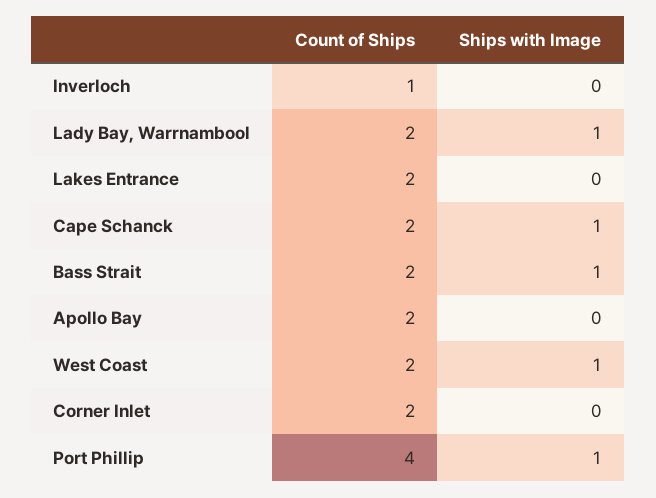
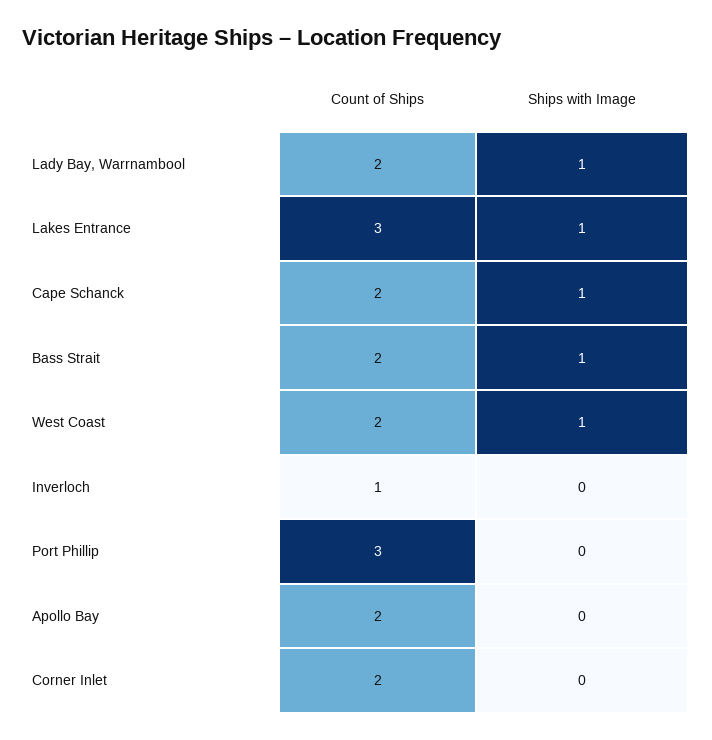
  {
    "Count of Ships": {
      "Inverloch": 1,
      "Lady Bay, Warrnambool": 2,
-     "Lakes Entrance": 2,
+     "Lakes Entrance": 3,
      "Cape Schanck": 2,
      "Bass Strait": 2,
      "Apollo Bay": 2,
      "West Coast": 2,
      "Corner Inlet": 2,
-     "Port Phillip": 4
+     "Port Phillip": 3
    },
    "Ships with Image": {
      "Inverloch": 0,
      "Lady Bay, Warrnambool": 1,
-     "Lakes Entrance": 0,
+     "Lakes Entrance": 1,
      "Cape Schanck": 1,
      "Bass Strait": 1,
      "Apollo Bay": 0,
      "West Coast": 1,
      "Corner Inlet": 0,
-     "Port Phillip": 1
+     "Port Phillip": 0
    }
  }

